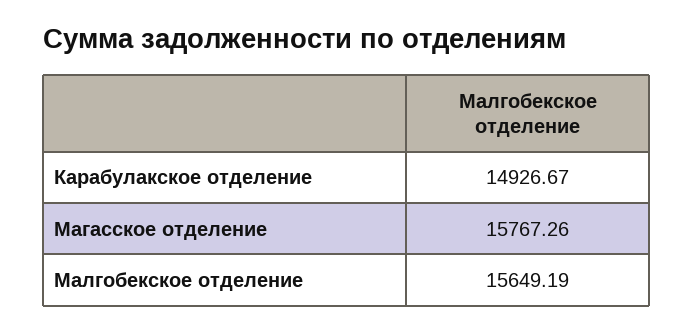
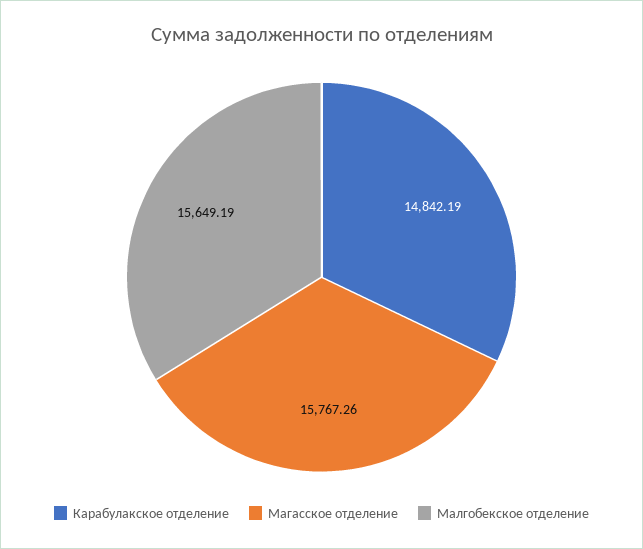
  {
-   "Карабулакское отделение": 14926.67,
+   "Карабулакское отделение": 14842.19,
    "Магасское отделение": 15767.26,
    "Малгобекское отделение": 15649.19
  }

